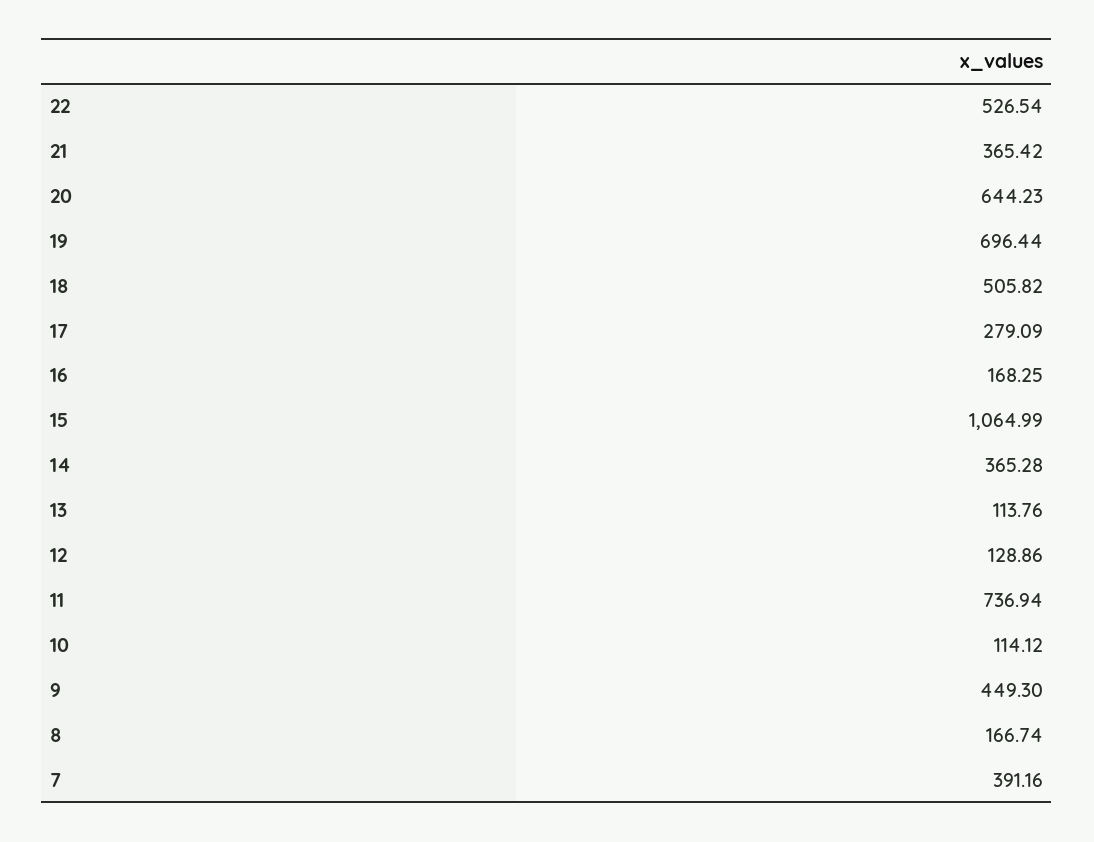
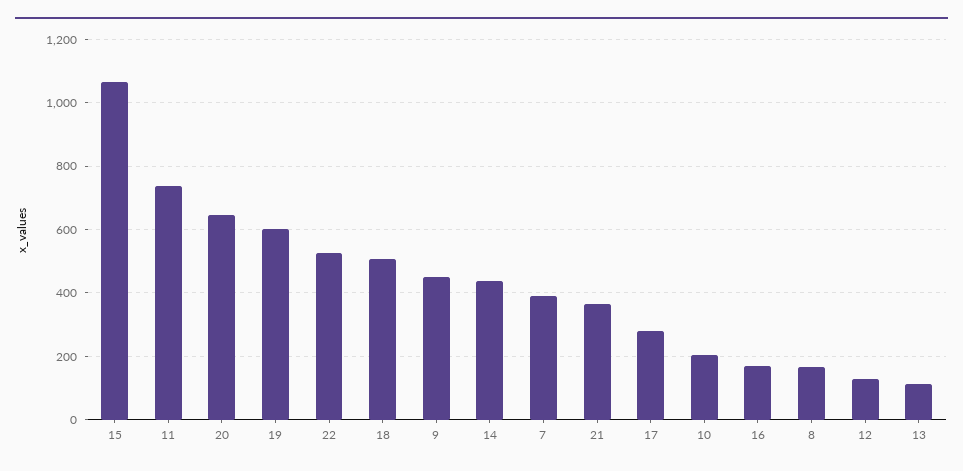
  {
    "22": 526.54,
    "21": 365.42,
    "20": 644.23,
-   "19": 696.44,
+   "19": 600,
    "18": 505.82,
    "17": 279.09,
    "16": 168.25,
    "15": 1064.99,
-   "14": 365.28,
+   "14": 440,
    "13": 113.76,
    "12": 128.86,
    "11": 736.94,
-   "10": 114.12,
+   "10": 200,
    "9": 449.3,
    "8": 166.74,
    "7": 391.16
  }

